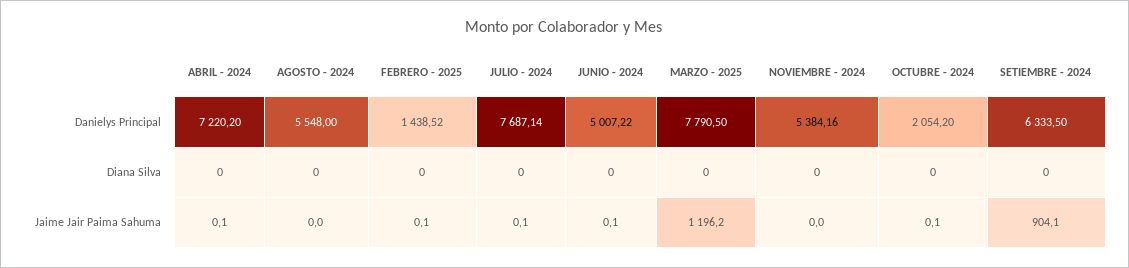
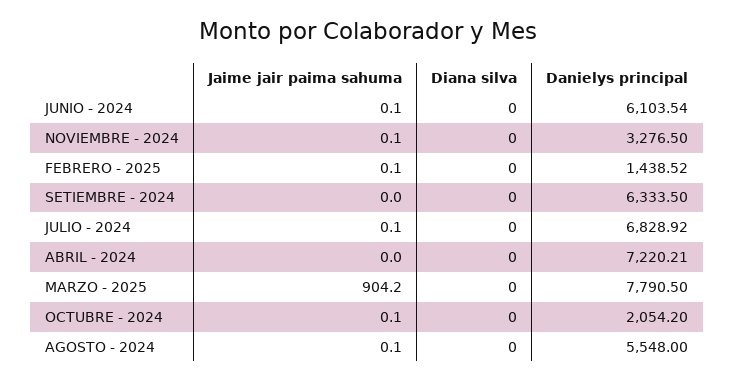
  {
    "ABRIL - 2024": {
-     "Danielys Principal": 7220.2,
+     "Danielys Principal": 7220.21,
      "Diana Silva": 0,
-     "Jaime Jair Paima Sahuma": 0.1
+     "Jaime Jair Paima Sahuma": 0
    },
    "AGOSTO - 2024": {
      "Danielys Principal": 5548,
      "Diana Silva": 0,
-     "Jaime Jair Paima Sahuma": 0
+     "Jaime Jair Paima Sahuma": 0.1
    },
    "FEBRERO - 2025": {
      "Danielys Principal": 1438.52,
      "Diana Silva": 0,
      "Jaime Jair Paima Sahuma": 0.1
    },
    "JULIO - 2024": {
-     "Danielys Principal": 7687.14,
+     "Danielys Principal": 6828.92,
      "Diana Silva": 0,
      "Jaime Jair Paima Sahuma": 0.1
    },
    "JUNIO - 2024": {
-     "Danielys Principal": 5007.22,
+     "Danielys Principal": 6103.54,
      "Diana Silva": 0,
      "Jaime Jair Paima Sahuma": 0.1
    },
    "MARZO - 2025": {
      "Danielys Principal": 7790.5,
      "Diana Silva": 0,
-     "Jaime Jair Paima Sahuma": 1196.2
+     "Jaime Jair Paima Sahuma": 904.2
    },
    "NOVIEMBRE - 2024": {
-     "Danielys Principal": 5384.16,
+     "Danielys Principal": 3276.5,
      "Diana Silva": 0,
-     "Jaime Jair Paima Sahuma": 0
+     "Jaime Jair Paima Sahuma": 0.1
    },
    "OCTUBRE - 2024": {
      "Danielys Principal": 2054.2,
      "Diana Silva": 0,
      "Jaime Jair Paima Sahuma": 0.1
    },
    "SETIEMBRE - 2024": {
      "Danielys Principal": 6333.5,
      "Diana Silva": 0,
-     "Jaime Jair Paima Sahuma": 904.1
+     "Jaime Jair Paima Sahuma": 0
    }
  }

